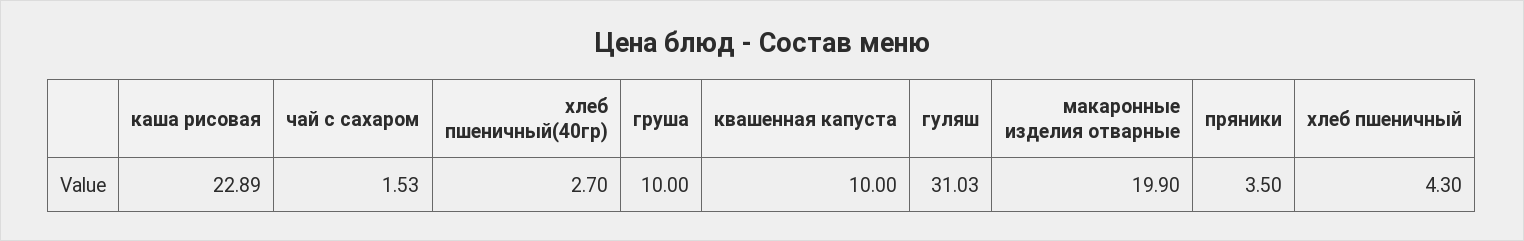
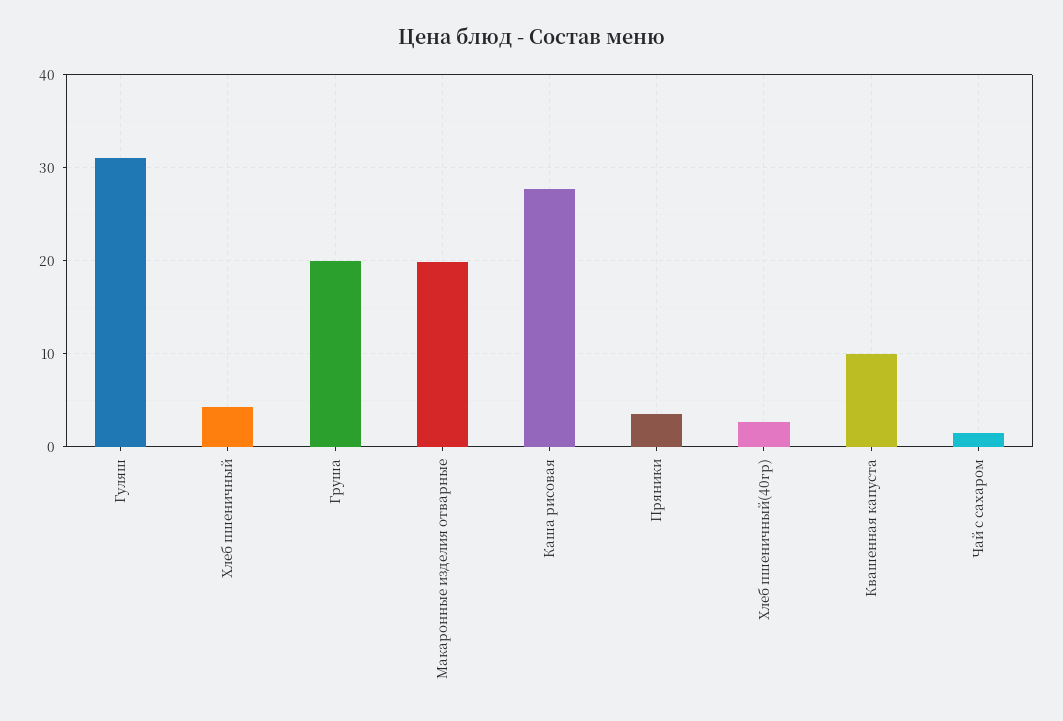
  {
-   "каша рисовая": 22.89,
+   "каша рисовая": 28,
    "чай с сахаром": 1.53,
    "хлеб пшеничный(40гр)": 2.7,
-   "груша": 10,
+   "груша": 20,
    "квашенная капуста": 10,
    "гуляш": 31.03,
    "макаронные изделия отварные": 19.9,
    "пряники": 3.5,
    "хлеб пшеничный": 4.3
  }

